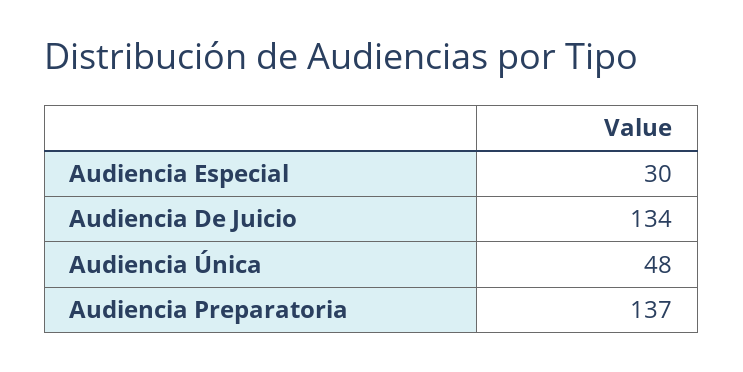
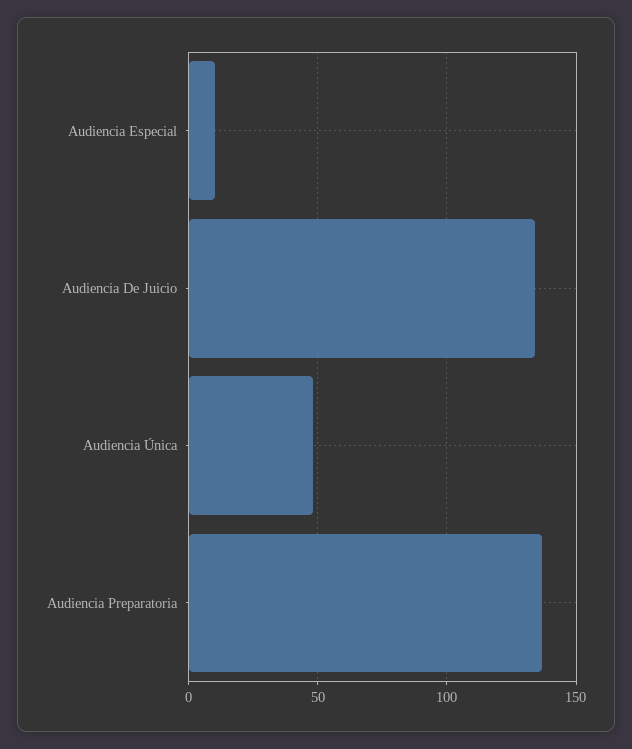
  {
-   "Audiencia Especial": 30,
+   "Audiencia Especial": 10,
    "Audiencia De Juicio": 134,
    "Audiencia Única": 48,
    "Audiencia Preparatoria": 137
  }

